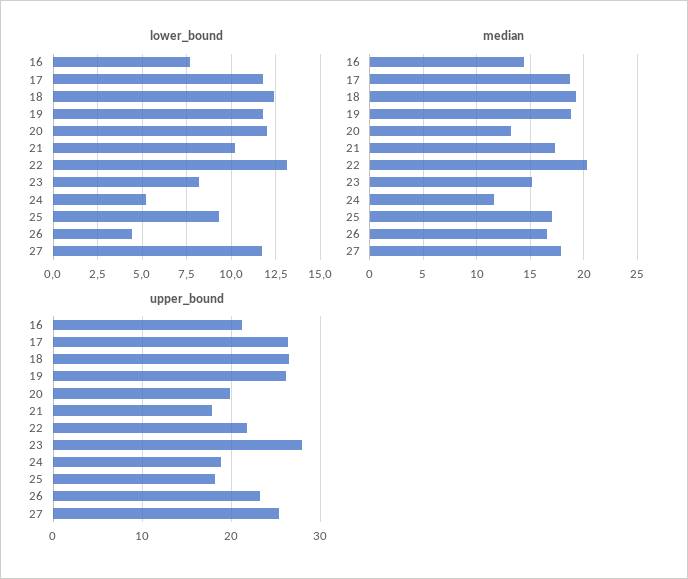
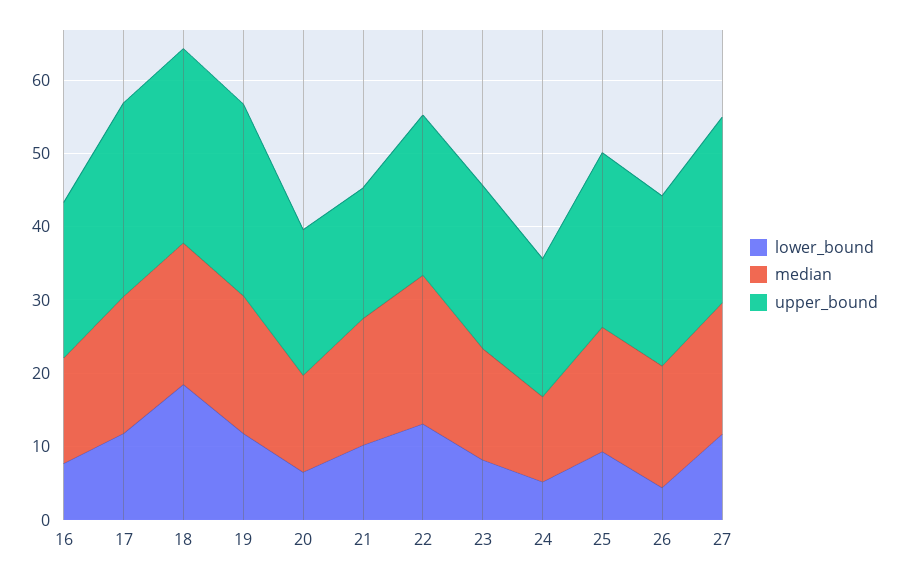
  {
    "lower_bound": {
      "16": 7.5,
      "17": 12,
-     "18": 12.5,
+     "18": 18,
      "19": 12,
-     "20": 12,
+     "20": 6,
      "21": 10,
      "22": 13,
      "23": 8,
      "24": 5,
      "25": 9.5,
      "26": 4.5,
      "27": 11.5
    },
    "median": {
      "16": 14,
      "17": 19,
      "18": 19,
      "19": 19,
      "20": 13,
      "21": 17,
      "22": 20,
      "23": 15,
      "24": 12,
      "25": 17,
      "26": 17,
      "27": 18
    },
    "upper_bound": {
      "16": 21,
      "17": 26,
      "18": 27,
      "19": 26,
      "20": 20,
      "21": 18,
      "22": 22,
-     "23": 28,
+     "23": 22,
      "24": 19,
-     "25": 18,
+     "25": 24,
      "26": 23,
      "27": 25
    }
  }

